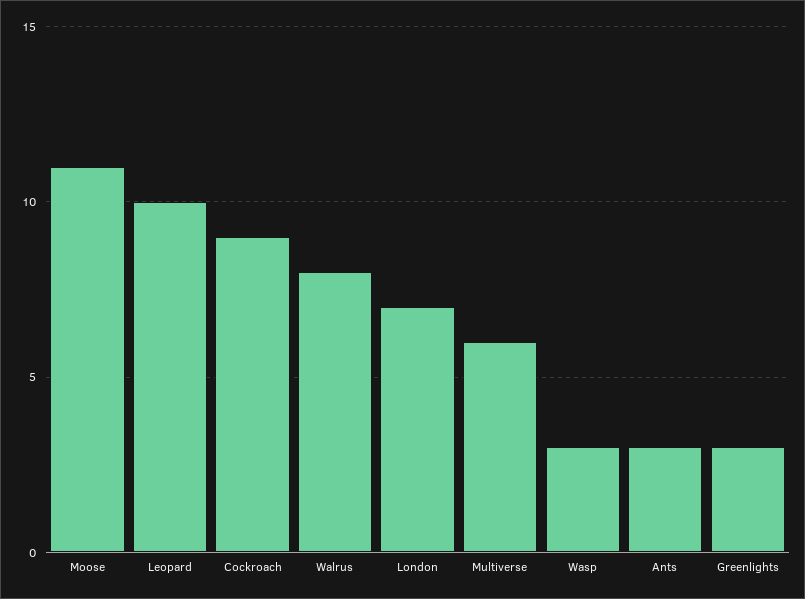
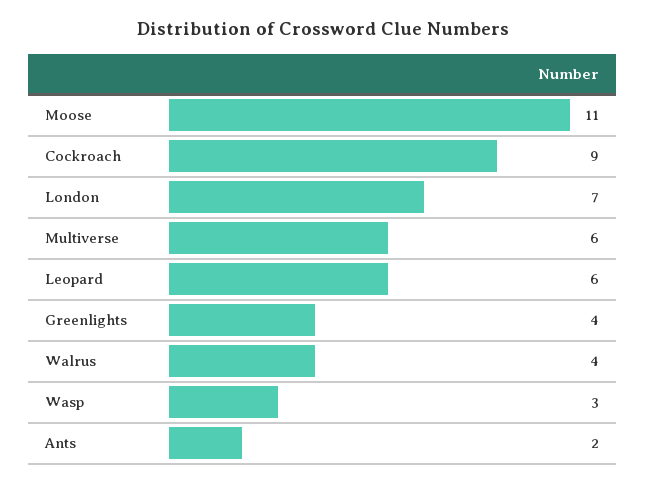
  {
    "Moose": 11,
-   "Leopard": 10,
+   "Leopard": 6,
    "Cockroach": 9,
-   "Walrus": 8,
+   "Walrus": 4,
    "London": 7,
    "Multiverse": 6,
    "Wasp": 3,
-   "Ants": 3,
+   "Ants": 2,
-   "Greenlights": 3
+   "Greenlights": 4
  }

